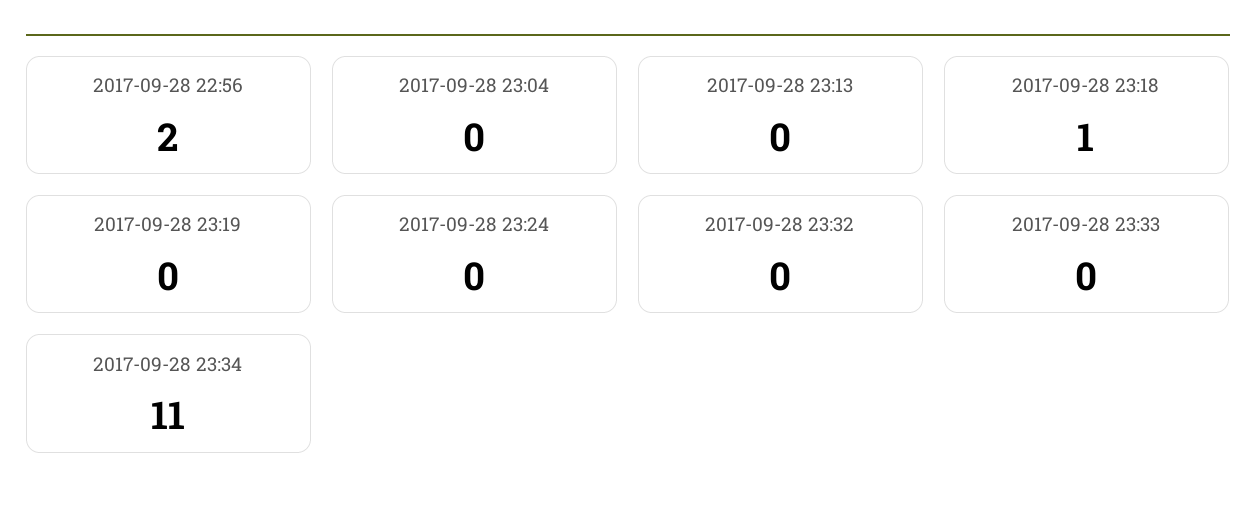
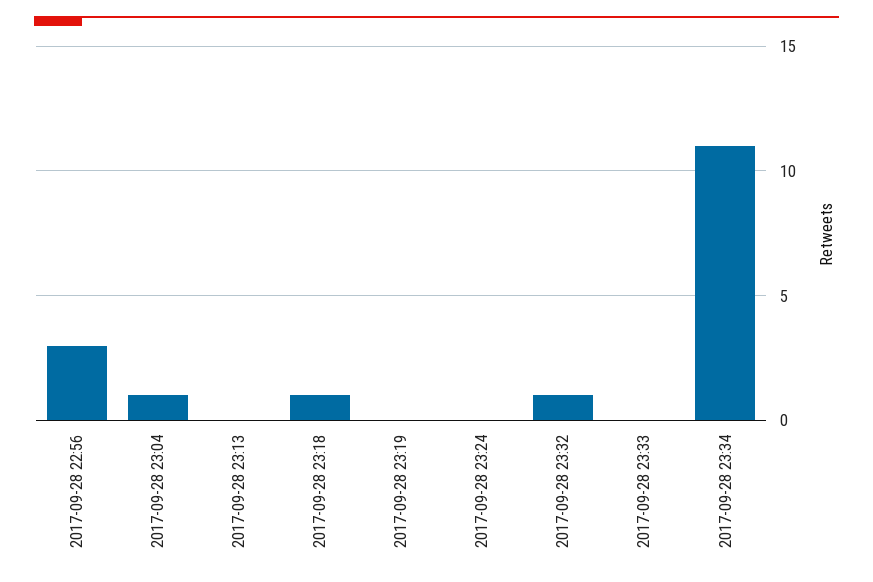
  {
-   "2017-09-28 22:56": 2,
+   "2017-09-28 22:56": 3,
-   "2017-09-28 23:04": 0,
+   "2017-09-28 23:04": 1,
    "2017-09-28 23:13": 0,
    "2017-09-28 23:18": 1,
    "2017-09-28 23:19": 0,
    "2017-09-28 23:24": 0,
-   "2017-09-28 23:32": 0,
+   "2017-09-28 23:32": 1,
    "2017-09-28 23:33": 0,
    "2017-09-28 23:34": 11
  }

